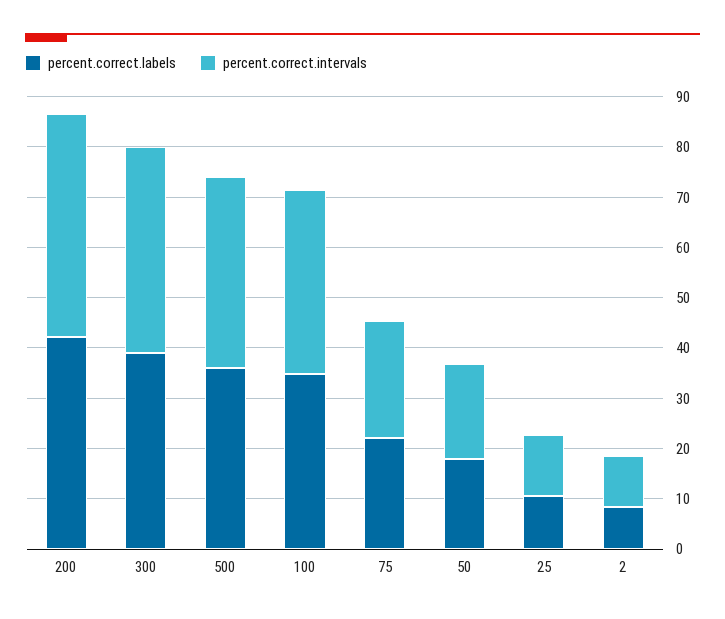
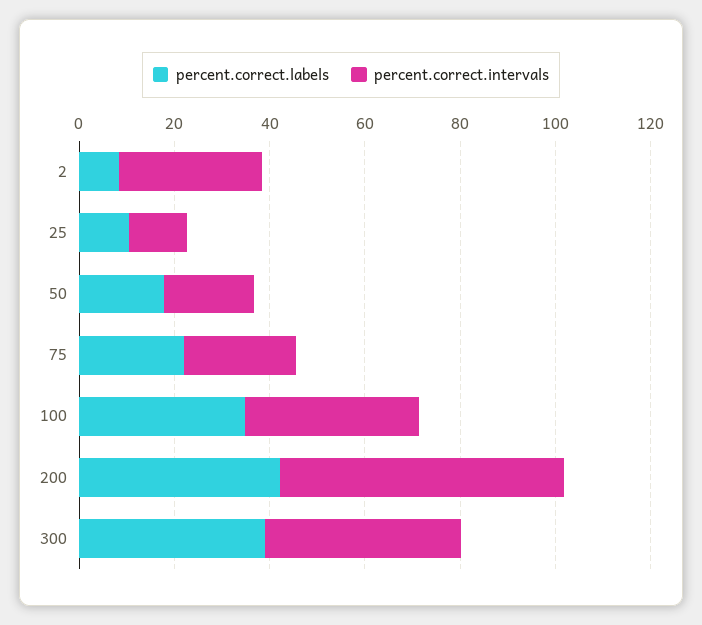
  {
    "percent.correct.labels": {
      "200": 42,
      "300": 38,
-     "500": 36,
      "100": 34,
      "75": 22,
      "50": 18,
      "25": 10,
      "2": 8
    },
    "percent.correct.intervals": {
-     "200": 44,
+     "200": 60,
      "300": 42,
-     "500": 38,
      "100": 36,
      "75": 24,
      "50": 18,
      "25": 12,
-     "2": 10
+     "2": 30
    }
  }

